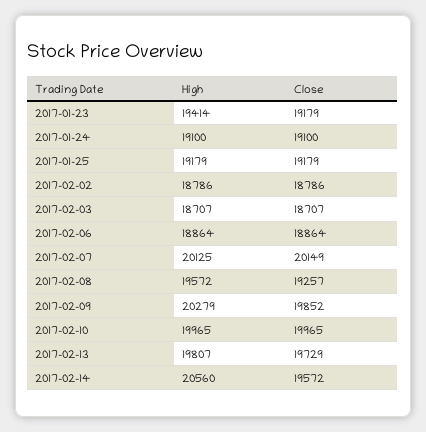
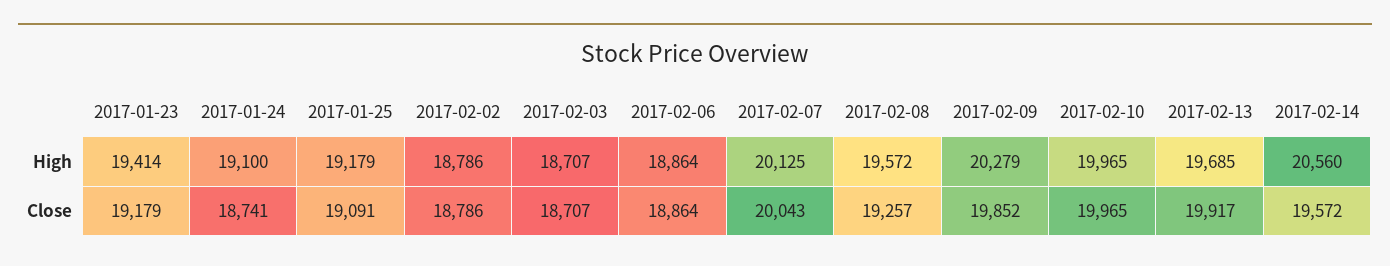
  {
    "High": {
      "2017-01-23": 19414,
      "2017-01-24": 19100,
      "2017-01-25": 19179,
      "2017-02-02": 18786,
      "2017-02-03": 18707,
      "2017-02-06": 18864,
      "2017-02-07": 20125,
      "2017-02-08": 19572,
      "2017-02-09": 20279,
      "2017-02-10": 19965,
-     "2017-02-13": 19807,
+     "2017-02-13": 19685,
      "2017-02-14": 20560
    },
    "Close": {
      "2017-01-23": 19179,
-     "2017-01-24": 19100,
+     "2017-01-24": 18741,
-     "2017-01-25": 19179,
+     "2017-01-25": 19091,
      "2017-02-02": 18786,
      "2017-02-03": 18707,
      "2017-02-06": 18864,
-     "2017-02-07": 20149,
+     "2017-02-07": 20043,
      "2017-02-08": 19257,
      "2017-02-09": 19852,
      "2017-02-10": 19965,
-     "2017-02-13": 19729,
+     "2017-02-13": 19917,
      "2017-02-14": 19572
    }
  }

